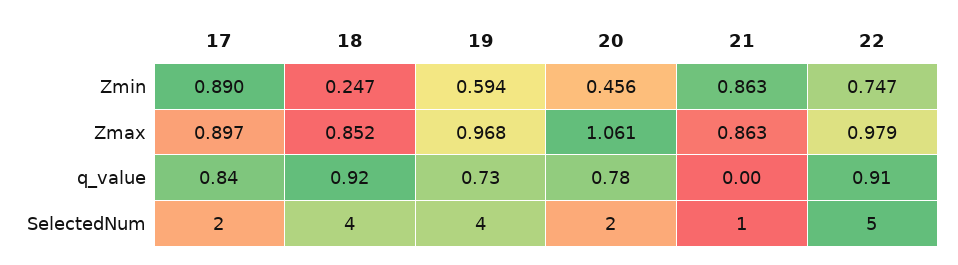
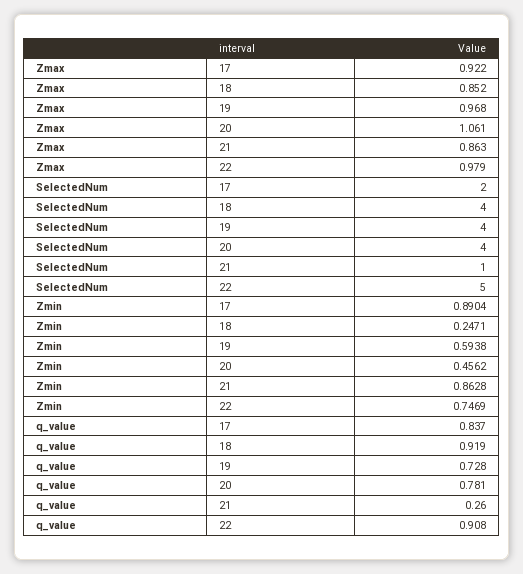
  {
    "17": {
      "Zmin": 0.8904,
-     "Zmax": 0.897,
+     "Zmax": 0.922,
      "q_value": 0.837,
      "SelectedNum": 2
    },
    "18": {
      "Zmin": 0.2471,
      "Zmax": 0.852,
      "q_value": 0.919,
      "SelectedNum": 4
    },
    "19": {
      "Zmin": 0.5938,
      "Zmax": 0.968,
      "q_value": 0.728,
      "SelectedNum": 4
    },
    "20": {
      "Zmin": 0.4562,
      "Zmax": 1.061,
      "q_value": 0.781,
-     "SelectedNum": 2
+     "SelectedNum": 4
    },
    "21": {
      "Zmin": 0.8628,
      "Zmax": 0.863,
-     "q_value": 0,
+     "q_value": 0.26,
      "SelectedNum": 1
    },
    "22": {
      "Zmin": 0.7469,
      "Zmax": 0.979,
      "q_value": 0.908,
      "SelectedNum": 5
    }
  }

